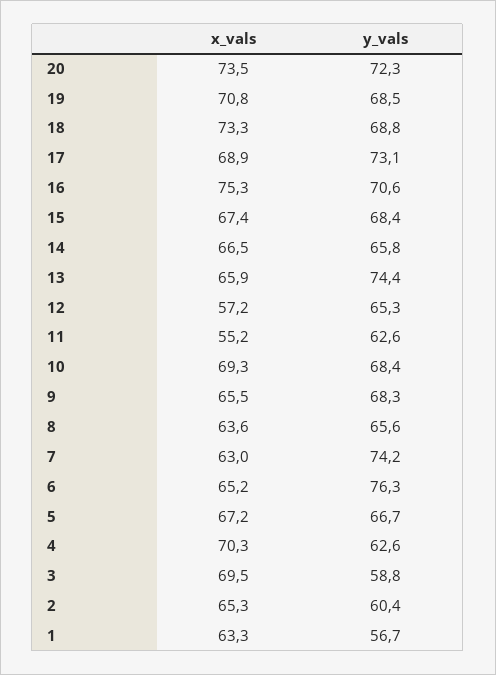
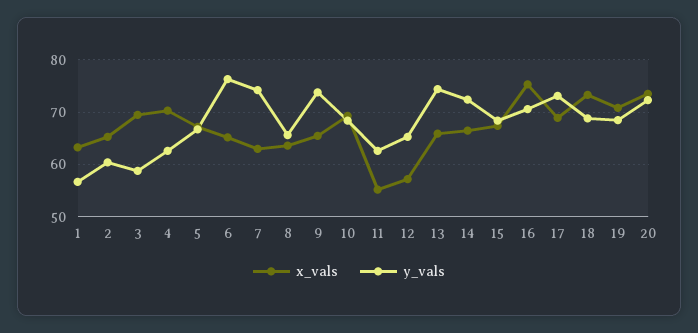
  {
    "x_vals": {
      "20": 73.5,
      "19": 70.8,
      "18": 73.3,
      "17": 68.9,
      "16": 75.3,
      "15": 67.4,
      "14": 66.5,
      "13": 65.9,
      "12": 57.2,
      "11": 55.2,
      "10": 69.3,
      "9": 65.5,
      "8": 63.6,
      "7": 63,
      "6": 65.2,
      "5": 67.2,
      "4": 70.3,
      "3": 69.5,
      "2": 65.3,
      "1": 63.3
    },
    "y_vals": {
      "20": 72.3,
      "19": 68.5,
      "18": 68.8,
      "17": 73.1,
      "16": 70.6,
      "15": 68.4,
-     "14": 65.8,
+     "14": 72,
      "13": 74.4,
      "12": 65.3,
      "11": 62.6,
      "10": 68.4,
-     "9": 68.3,
+     "9": 74,
      "8": 65.6,
      "7": 74.2,
      "6": 76.3,
      "5": 66.7,
      "4": 62.6,
      "3": 58.8,
      "2": 60.4,
      "1": 56.7
    }
  }

